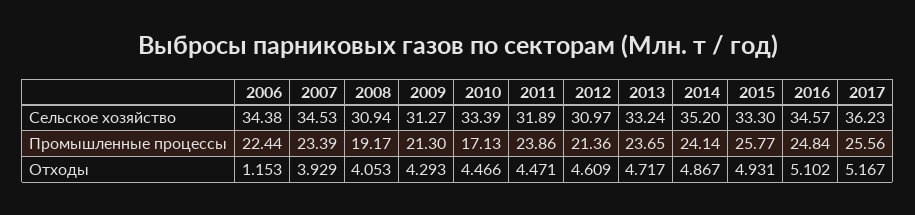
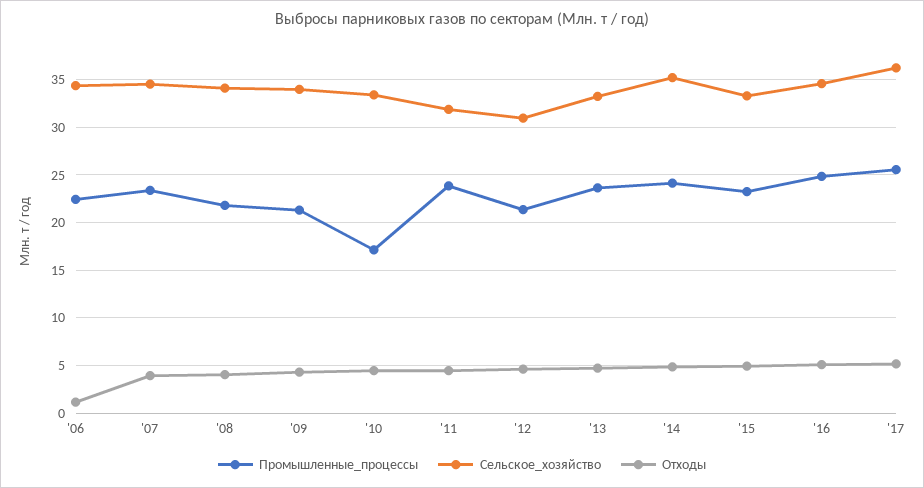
  {
    "Сельское хозяйство": {
      "2006": 34.38,
      "2007": 34.53,
-     "2008": 30.94,
+     "2008": 34,
-     "2009": 31.27,
+     "2009": 34,
      "2010": 33.39,
      "2011": 31.89,
      "2012": 30.97,
      "2013": 33.24,
      "2014": 35.2,
      "2015": 33.3,
      "2016": 34.57,
      "2017": 36.23
    },
    "Промышленные процессы": {
      "2006": 22.44,
      "2007": 23.39,
-     "2008": 19.17,
+     "2008": 22,
      "2009": 21.3,
      "2010": 17.13,
      "2011": 23.86,
      "2012": 21.36,
      "2013": 23.65,
      "2014": 24.14,
-     "2015": 25.77,
+     "2015": 23,
      "2016": 24.84,
      "2017": 25.56
    },
    "Отходы": {
      "2006": 1.153,
      "2007": 3.929,
      "2008": 4.053,
      "2009": 4.293,
      "2010": 4.466,
      "2011": 4.471,
      "2012": 4.609,
      "2013": 4.717,
      "2014": 4.867,
      "2015": 4.931,
      "2016": 5.102,
      "2017": 5.167
    }
  }

